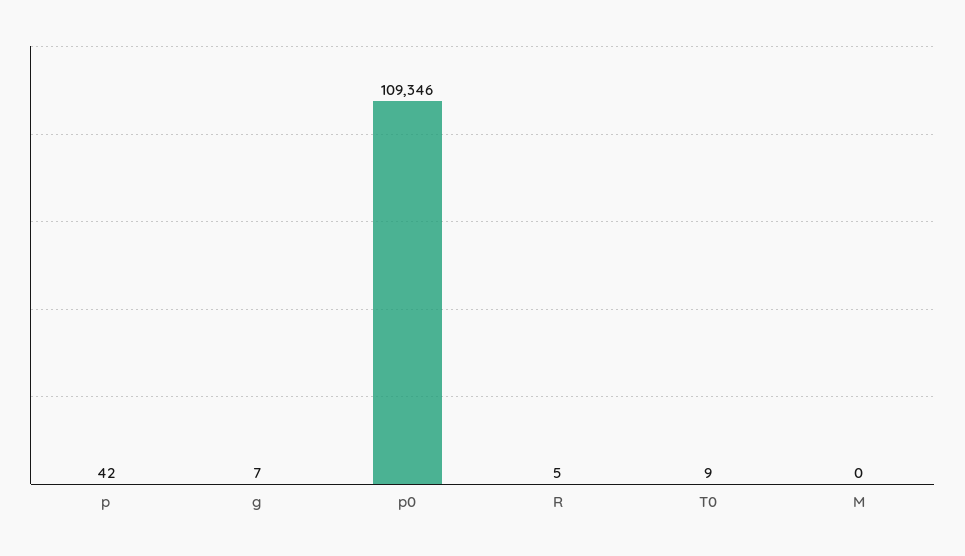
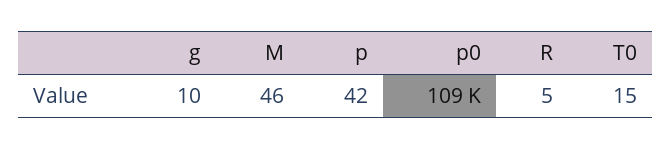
  {
    "p": 42,
-   "g": 7,
+   "g": 10,
    "p0": 109346,
    "R": 5,
-   "T0": 9,
+   "T0": 15,
-   "M": 0
+   "M": 46
  }

